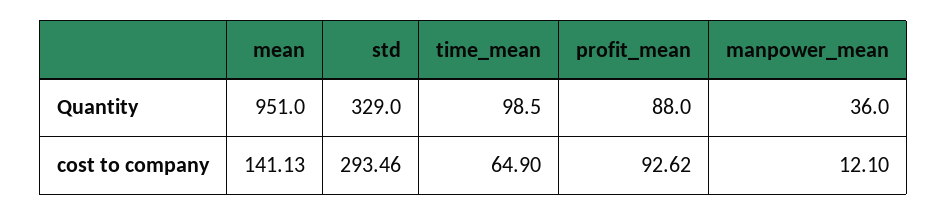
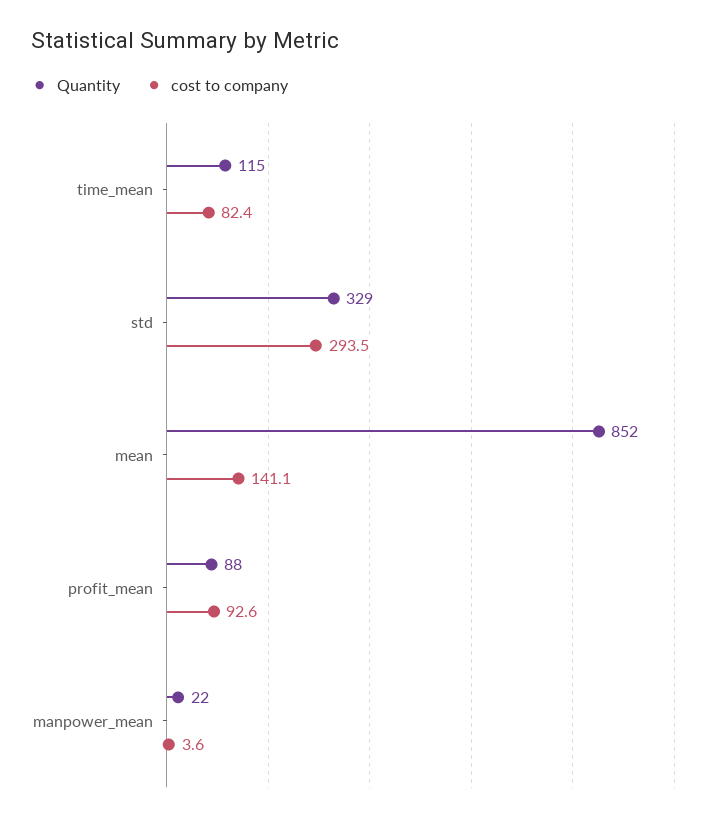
  {
    "Quantity": {
-     "mean": 951,
+     "mean": 852,
      "std": 329,
-     "time_mean": 98.5,
+     "time_mean": 115,
      "profit_mean": 88,
-     "manpower_mean": 36
+     "manpower_mean": 22
    },
    "cost to company": {
      "mean": 141.13,
      "std": 293.46,
-     "time_mean": 64.9,
+     "time_mean": 82.4,
      "profit_mean": 92.62,
-     "manpower_mean": 12.1
+     "manpower_mean": 3.6
    }
  }

